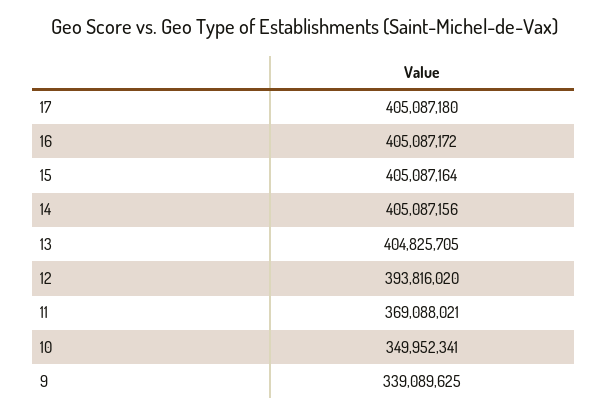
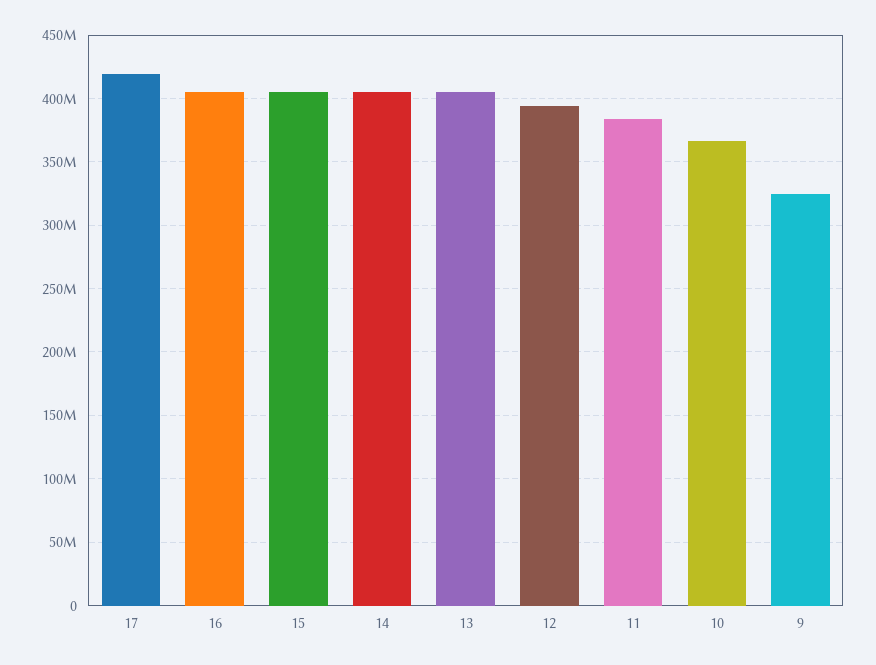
  {
-   "17": 405087180,
+   "17": 420000000,
    "16": 405087172,
    "15": 405087164,
    "14": 405087156,
    "13": 404825705,
    "12": 393816020,
-   "11": 369088021,
+   "11": 385000000,
-   "10": 349952341,
+   "10": 365000000,
-   "9": 339089625
+   "9": 325000000
  }

